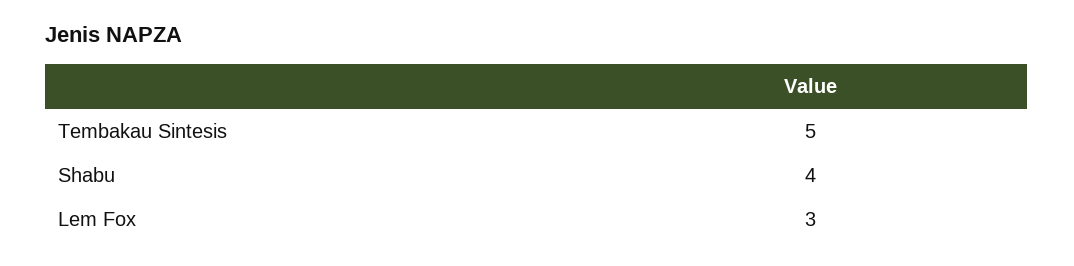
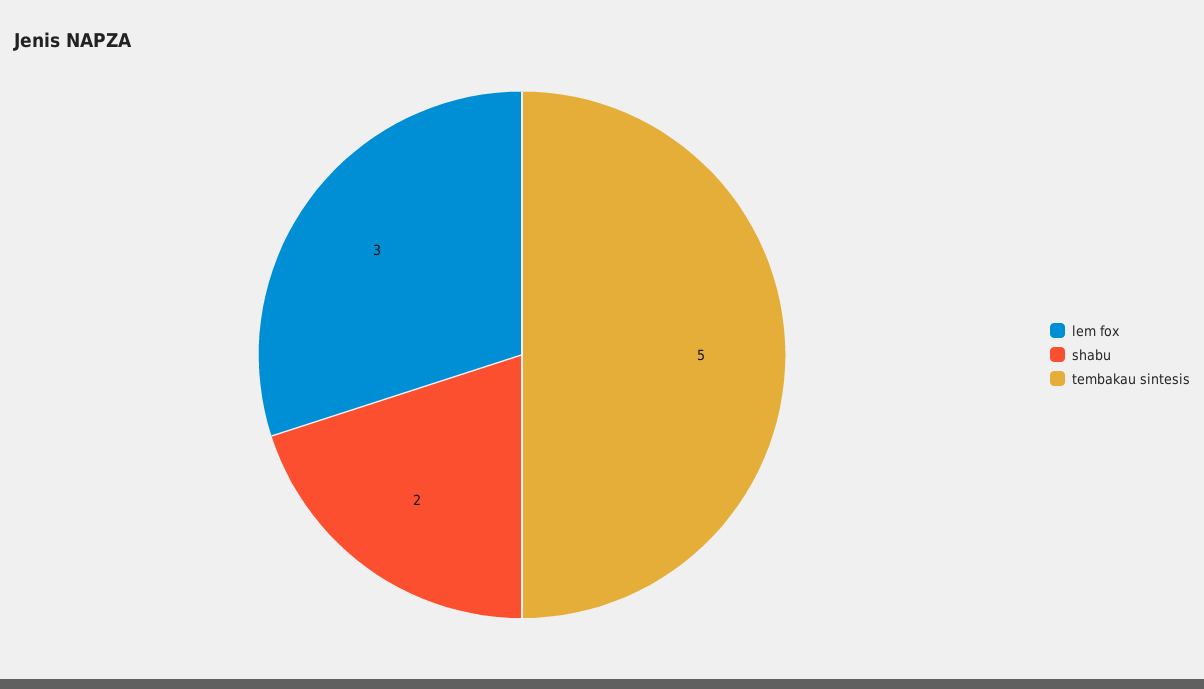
  {
    "Tembakau Sintesis": 5,
-   "Shabu": 4,
+   "Shabu": 2,
    "Lem Fox": 3
  }

